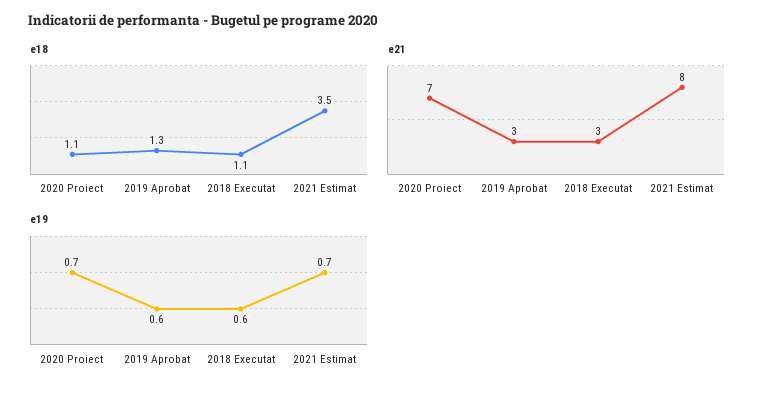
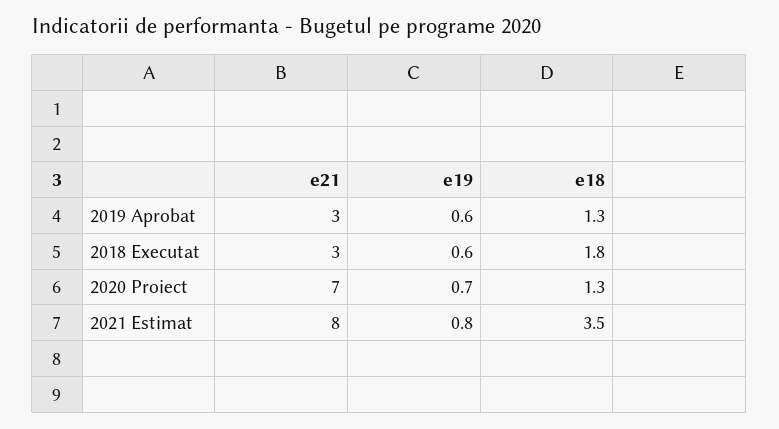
  {
    "e18": {
-     "2020 Proiect": 1.1,
+     "2020 Proiect": 1.3,
      "2019 Aprobat": 1.3,
-     "2018 Executat": 1.1,
+     "2018 Executat": 1.8,
      "2021 Estimat": 3.5
    },
    "e21": {
      "2020 Proiect": 7,
      "2019 Aprobat": 3,
      "2018 Executat": 3,
      "2021 Estimat": 8
    },
    "e19": {
      "2020 Proiect": 0.7,
      "2019 Aprobat": 0.6,
      "2018 Executat": 0.6,
-     "2021 Estimat": 0.7
+     "2021 Estimat": 0.8
    }
  }

